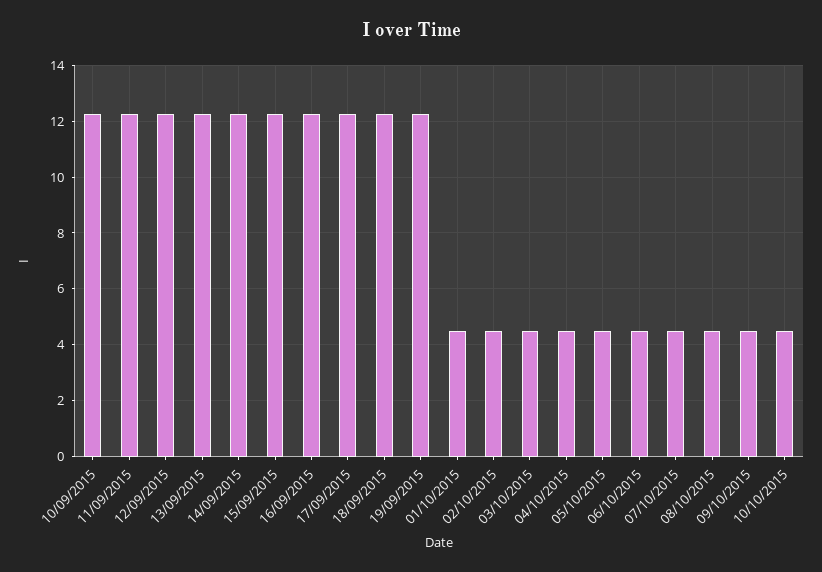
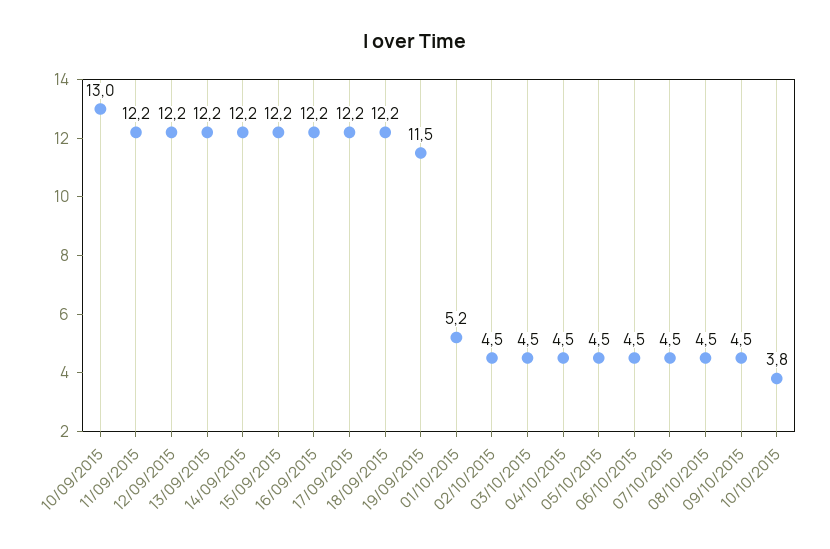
  {
-   "10/09/2015": 12.25,
+   "10/09/2015": 13,
    "11/09/2015": 12.2,
    "12/09/2015": 12.2,
    "13/09/2015": 12.2,
    "14/09/2015": 12.2,
    "15/09/2015": 12.2,
    "16/09/2015": 12.2,
    "17/09/2015": 12.2,
    "18/09/2015": 12.2,
-   "19/09/2015": 12.25,
+   "19/09/2015": 11.5,
-   "01/10/2015": 4.5,
+   "01/10/2015": 5.2,
    "02/10/2015": 4.5,
    "03/10/2015": 4.5,
    "04/10/2015": 4.5,
    "05/10/2015": 4.5,
    "06/10/2015": 4.5,
    "07/10/2015": 4.5,
    "08/10/2015": 4.5,
    "09/10/2015": 4.5,
-   "10/10/2015": 4.5
+   "10/10/2015": 3.8
  }

